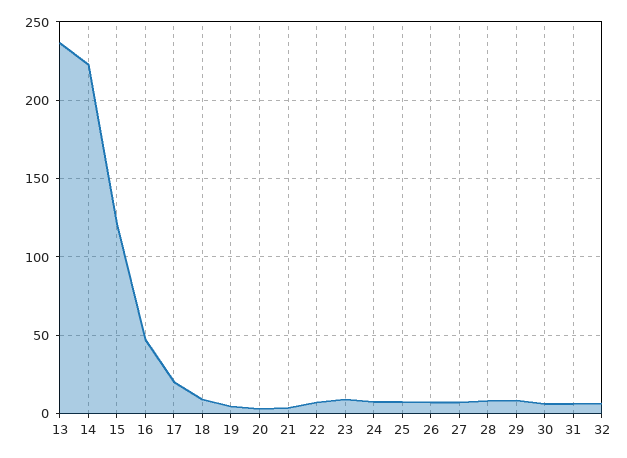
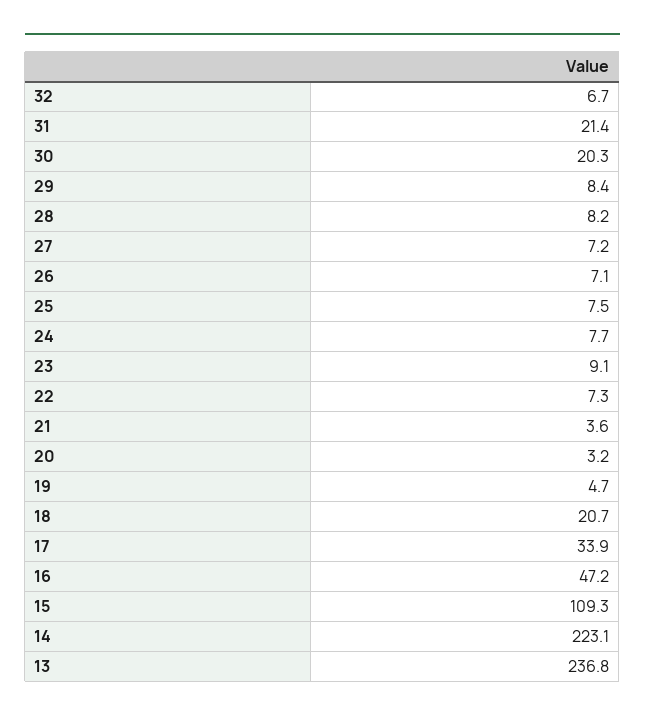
  {
    "13": 236.8,
    "14": 223.1,
-   "15": 120,
+   "15": 109.3,
    "16": 47.2,
-   "17": 20,
+   "17": 33.9,
-   "18": 10,
+   "18": 20.7,
    "19": 4.7,
    "20": 3.2,
    "21": 3.6,
    "22": 7.3,
    "23": 9.1,
    "24": 7.7,
    "25": 7.5,
    "26": 7.1,
    "27": 7.2,
    "28": 8.2,
    "29": 8.4,
-   "30": 5,
+   "30": 20.3,
-   "31": 5,
+   "31": 21.4,
    "32": 6.7
  }

